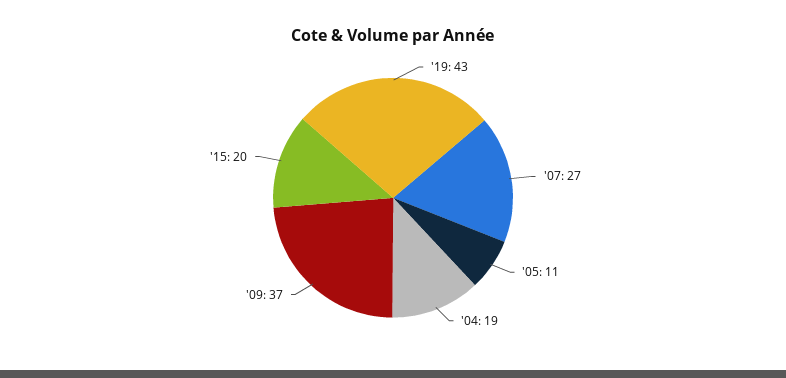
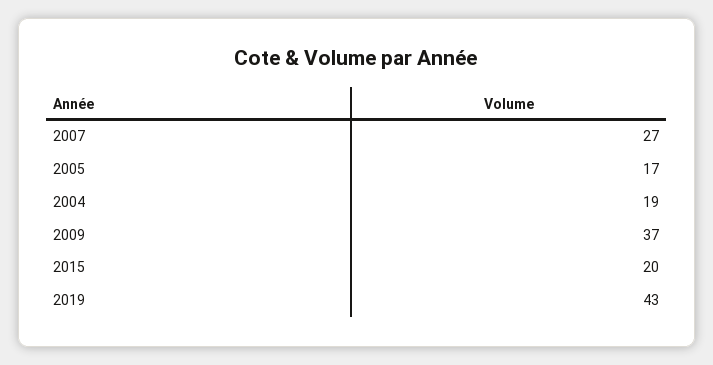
  {
    "'19": 43,
    "'07": 27,
-   "'05": 11,
+   "'05": 17,
    "'04": 19,
    "'09": 37,
    "'15": 20
  }

